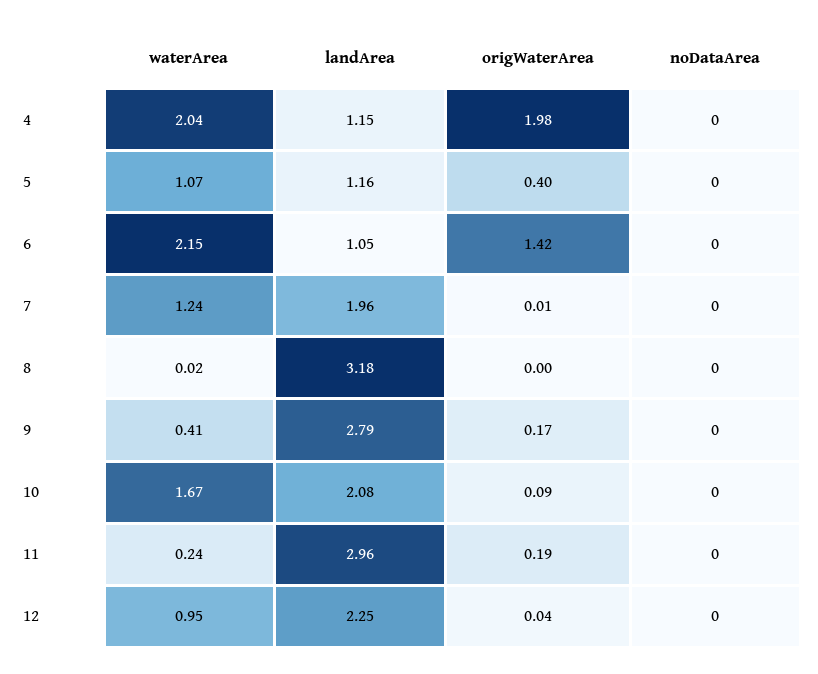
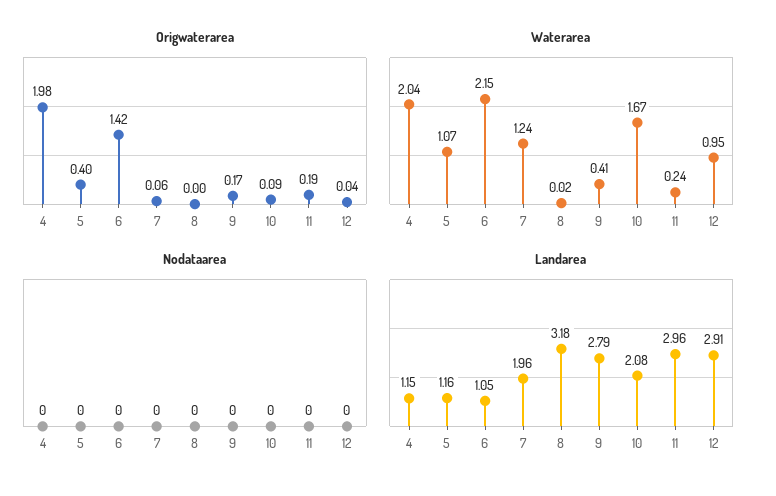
  {
    "waterArea": {
      "4": 2.04,
      "5": 1.07,
      "6": 2.15,
      "7": 1.24,
      "8": 0.02,
      "9": 0.41,
      "10": 1.67,
      "11": 0.24,
      "12": 0.95
    },
    "landArea": {
      "4": 1.15,
      "5": 1.16,
      "6": 1.05,
      "7": 1.96,
      "8": 3.18,
      "9": 2.79,
      "10": 2.08,
      "11": 2.96,
-     "12": 2.25
+     "12": 2.91
    },
    "origWaterArea": {
      "4": 1.98,
      "5": 0.4,
      "6": 1.42,
-     "7": 0.01,
+     "7": 0.06,
      "8": 0,
      "9": 0.17,
      "10": 0.09,
      "11": 0.19,
      "12": 0.04
    },
    "noDataArea": {
      "4": 0,
      "5": 0,
      "6": 0,
      "7": 0,
      "8": 0,
      "9": 0,
      "10": 0,
      "11": 0,
      "12": 0
    }
  }

